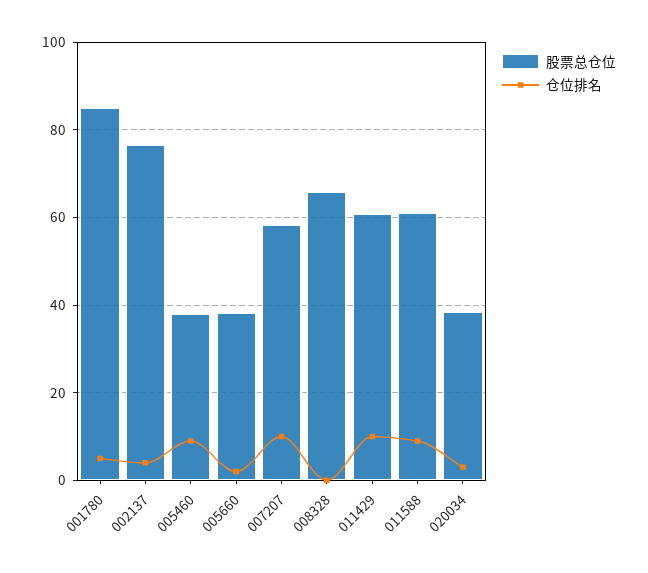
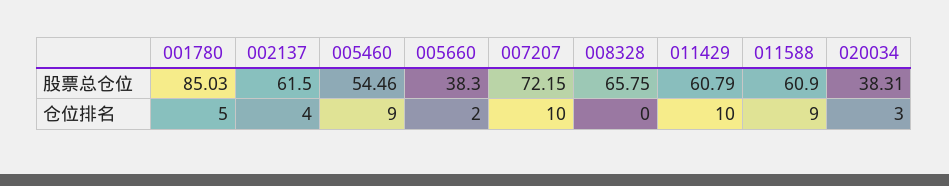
  {
    "股票总仓位": {
      "001780": 85.03,
-     "002137": 76,
+     "002137": 61.5,
-     "005460": 38,
+     "005460": 54.46,
      "005660": 38.3,
-     "007207": 58,
+     "007207": 72.15,
      "008328": 65.75,
      "011429": 60.79,
      "011588": 60.9,
      "020034": 38.31
    },
    "仓位排名": {
      "001780": 5,
      "002137": 4,
      "005460": 9,
      "005660": 2,
      "007207": 10,
      "008328": 0,
      "011429": 10,
      "011588": 9,
      "020034": 3
    }
  }

